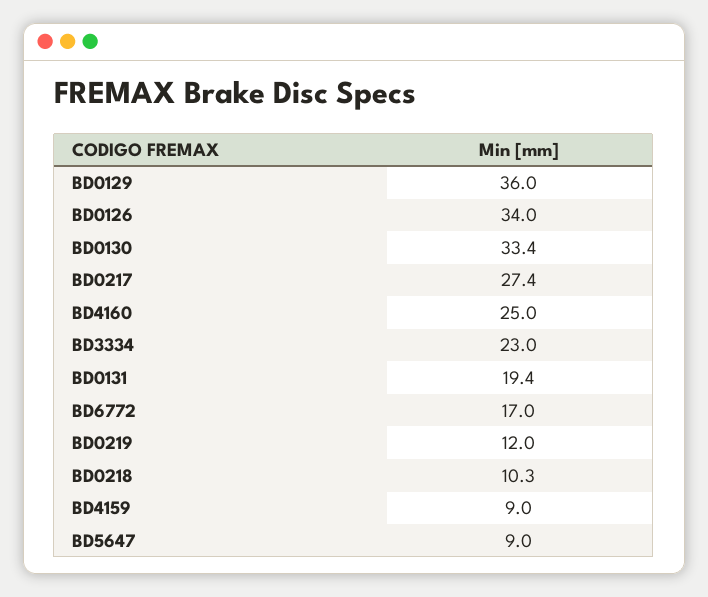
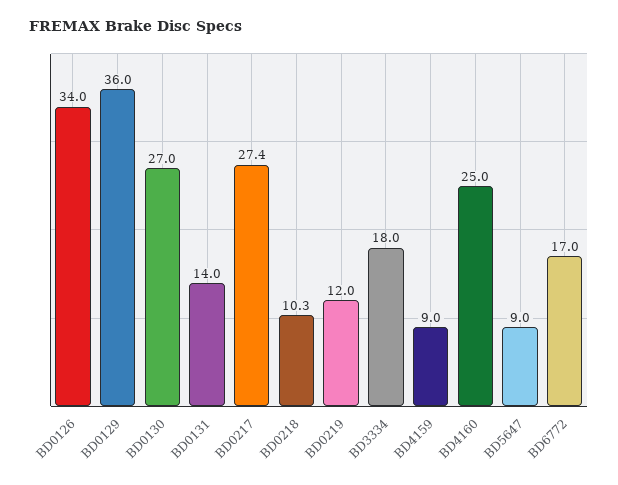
  {
    "BD0129": 36,
    "BD0126": 34,
-   "BD0130": 33.4,
+   "BD0130": 27,
    "BD0217": 27.4,
    "BD4160": 25,
-   "BD3334": 23,
+   "BD3334": 18,
-   "BD0131": 19.4,
+   "BD0131": 14,
    "BD6772": 17,
    "BD0219": 12,
    "BD0218": 10.3,
    "BD4159": 9,
    "BD5647": 9
  }

